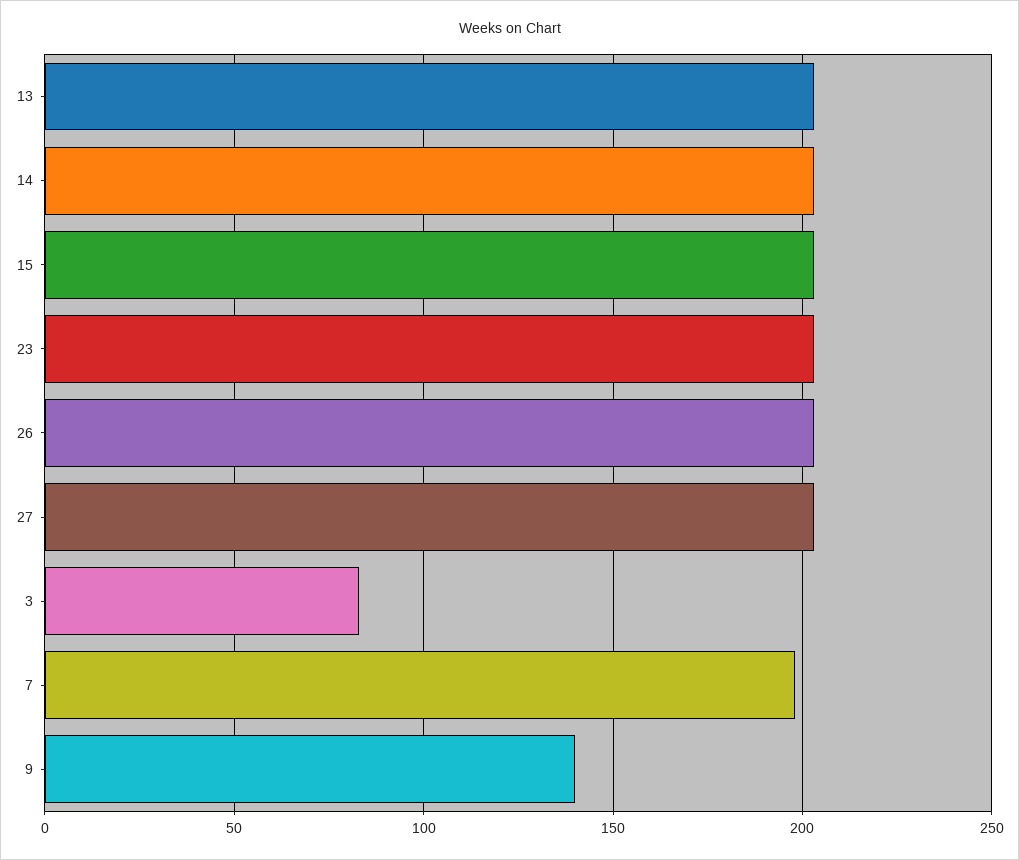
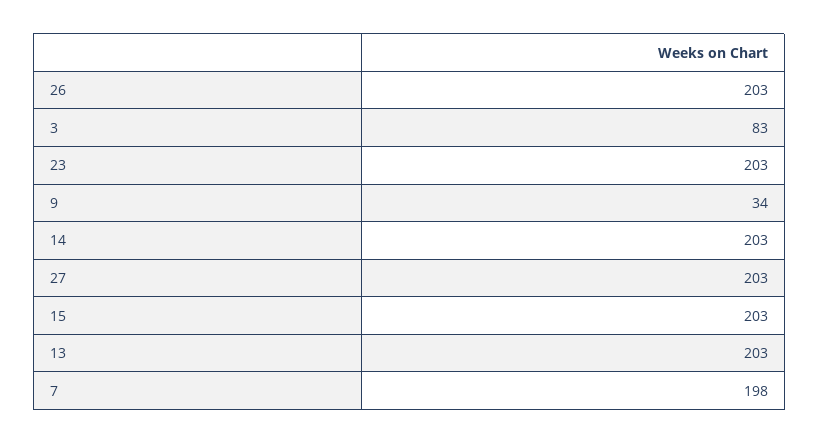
  {
    "13": 203,
    "14": 203,
    "15": 203,
    "23": 203,
    "26": 203,
    "27": 203,
    "3": 83,
    "7": 198,
-   "9": 140
+   "9": 34
  }

